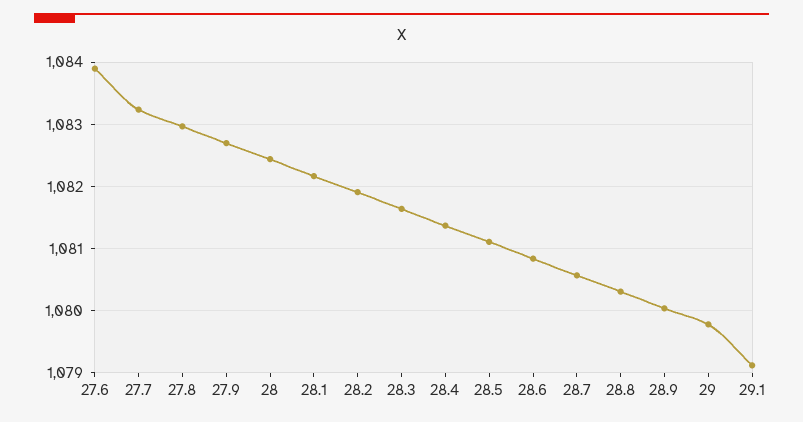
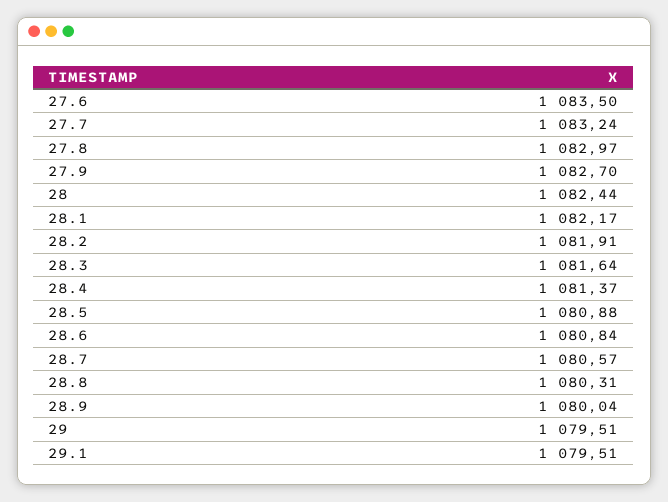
  {
-   "27.6": 1083.9,
+   "27.6": 1083.5,
    "27.7": 1083.24,
    "27.8": 1082.97,
    "27.9": 1082.7,
    "28": 1082.44,
    "28.1": 1082.17,
    "28.2": 1081.91,
    "28.3": 1081.64,
    "28.4": 1081.37,
-   "28.5": 1081.1,
+   "28.5": 1080.88,
    "28.6": 1080.84,
    "28.7": 1080.57,
    "28.8": 1080.31,
    "28.9": 1080.04,
-   "29": 1079.8,
+   "29": 1079.51,
-   "29.1": 1079.1
+   "29.1": 1079.51
  }

